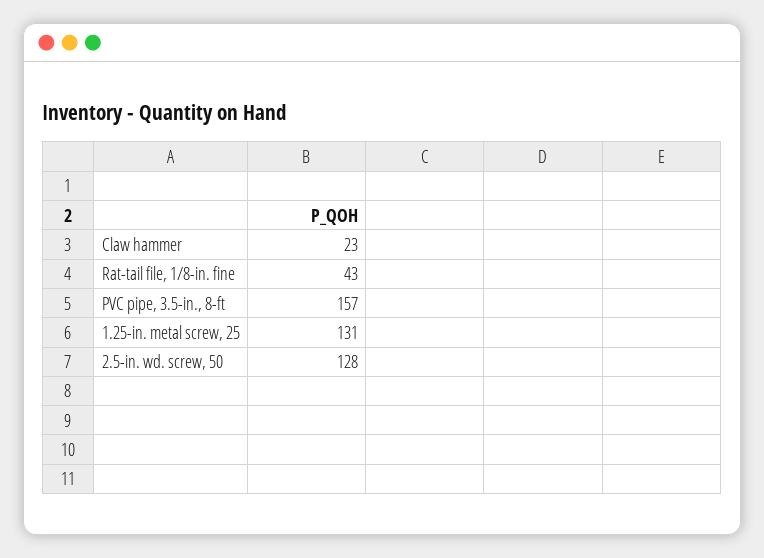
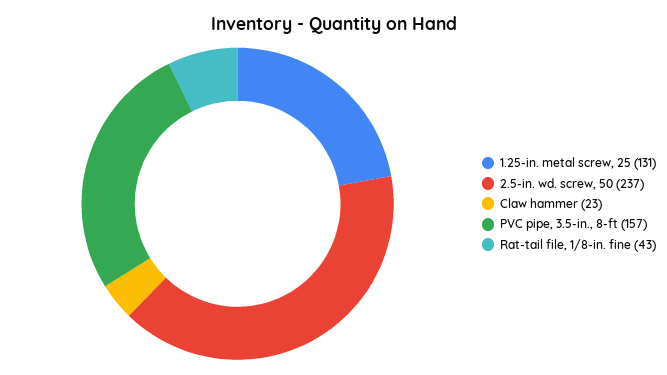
  {
    "Claw hammer": 23,
    "Rat-tail file, 1/8-in. fine": 43,
    "PVC pipe, 3.5-in., 8-ft": 157,
    "1.25-in. metal screw, 25": 131,
-   "2.5-in. wd. screw, 50": 128
+   "2.5-in. wd. screw, 50": 237
  }

